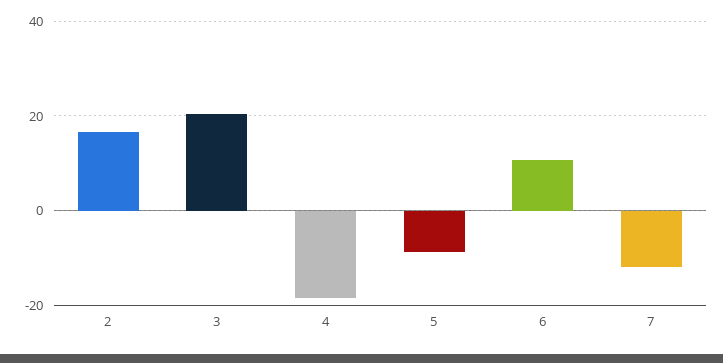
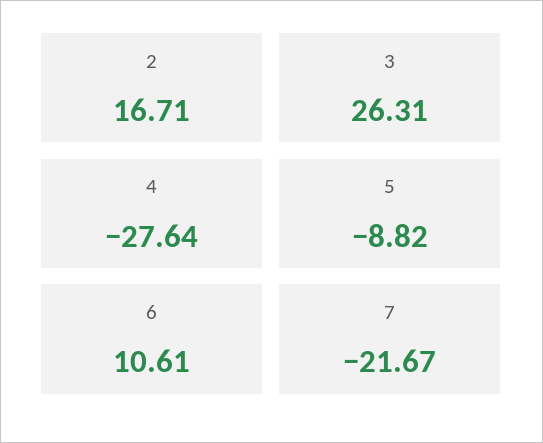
  {
    "2": 16.71,
-   "3": 20,
+   "3": 26.31,
-   "4": -18,
+   "4": -27.64,
    "5": -8.82,
    "6": 10.61,
-   "7": -12
+   "7": -21.67
  }

